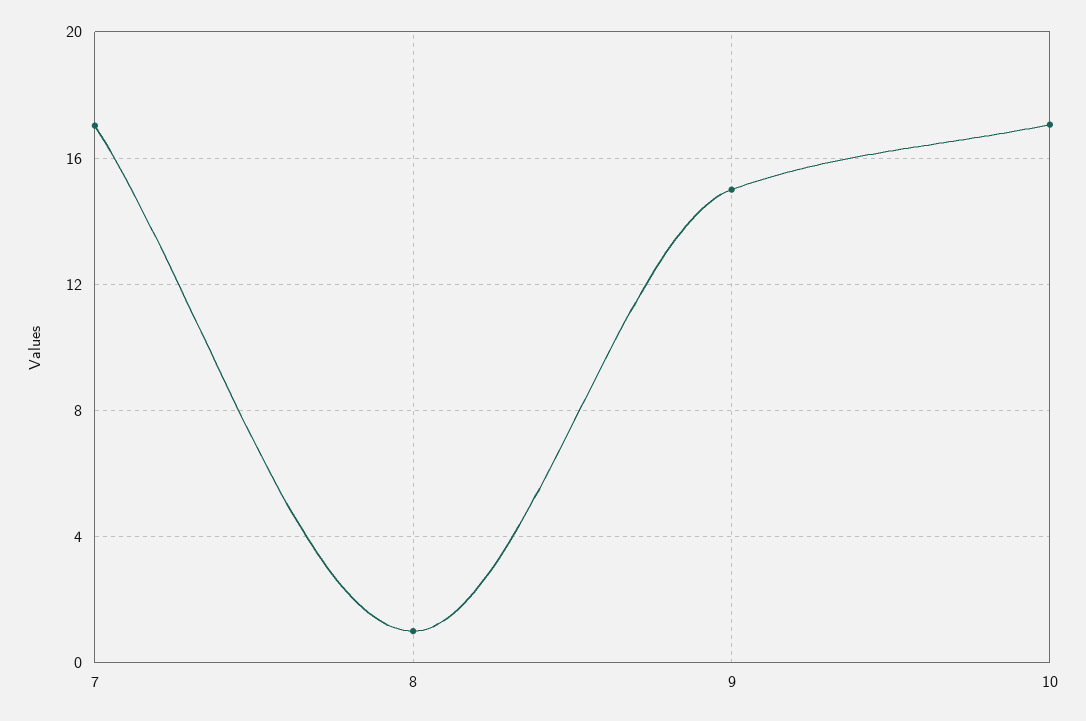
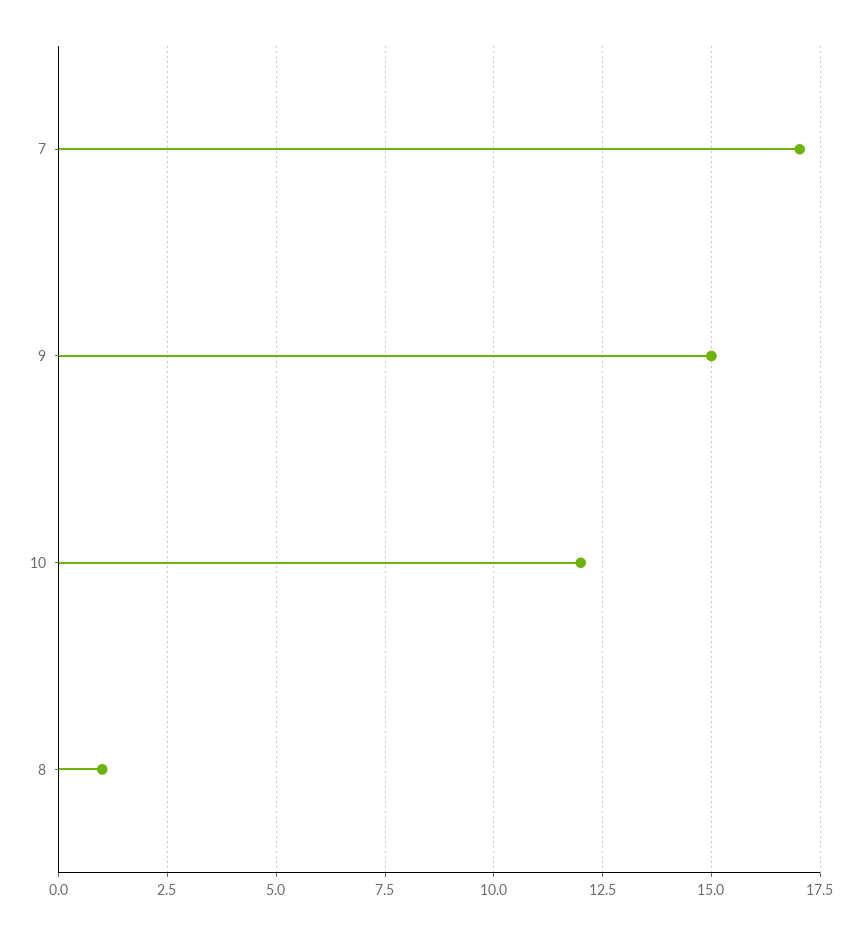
  {
    "7": 17,
    "8": 1,
    "9": 15,
-   "10": 17
+   "10": 12
  }

